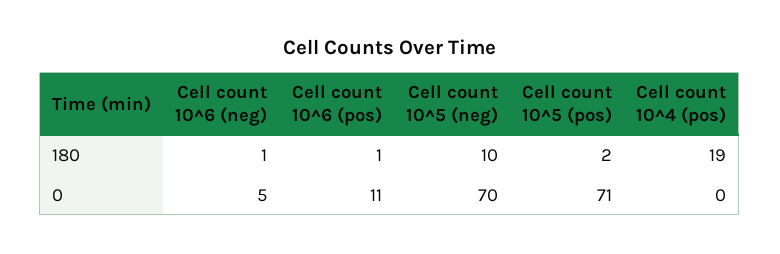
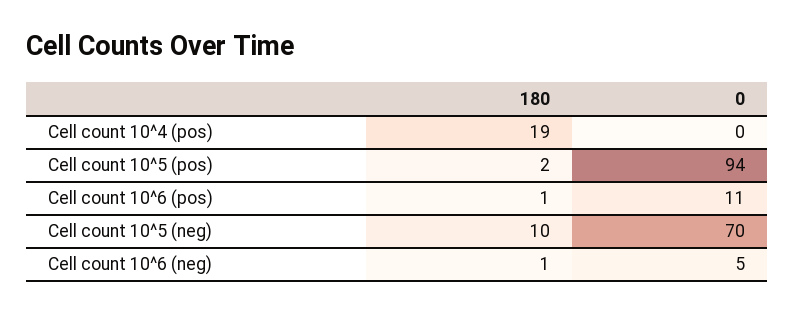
  {
    "Cell count 10^6 (neg)": {
      "180": 1,
      "0": 5
    },
    "Cell count 10^6 (pos)": {
      "180": 1,
      "0": 11
    },
    "Cell count 10^5 (neg)": {
      "180": 10,
      "0": 70
    },
    "Cell count 10^5 (pos)": {
      "180": 2,
-     "0": 71
+     "0": 94
    },
    "Cell count 10^4 (pos)": {
      "180": 19,
      "0": 0
    }
  }

